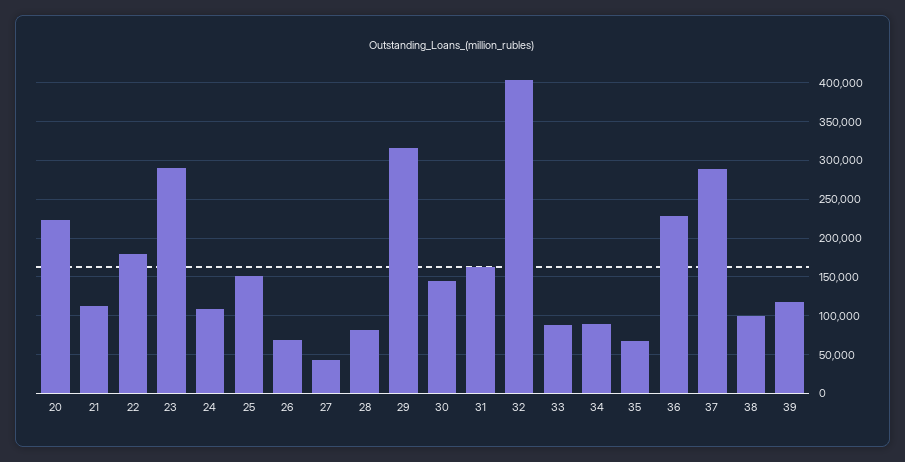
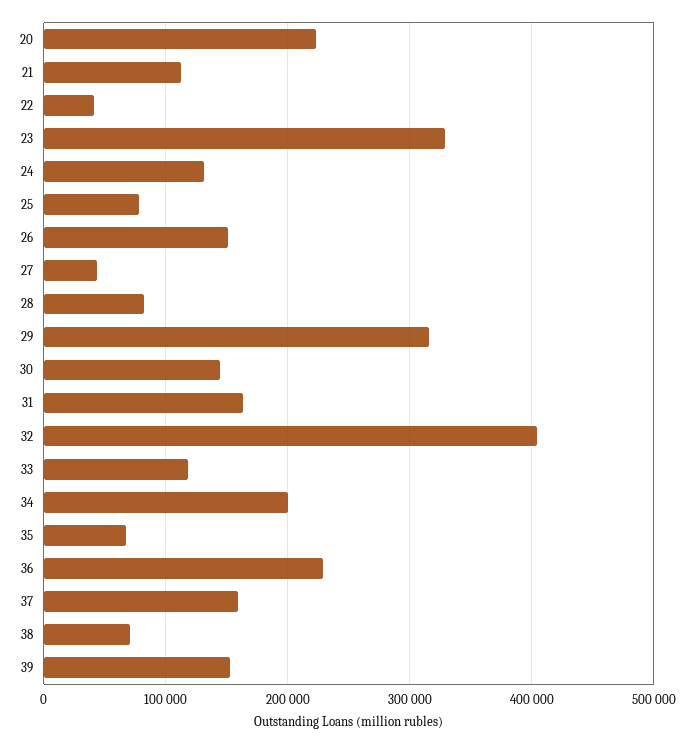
  {
    "20": 220000,
    "21": 110000,
-   "22": 180000,
+   "22": 40000,
-   "23": 290000,
+   "23": 330000,
-   "24": 110000,
+   "24": 130000,
-   "25": 150000,
+   "25": 80000,
-   "26": 70000,
+   "26": 150000,
    "27": 40000,
    "28": 80000,
    "29": 320000,
    "30": 140000,
    "31": 160000,
    "32": 400000,
-   "33": 90000,
+   "33": 120000,
-   "34": 90000,
+   "34": 200000,
    "35": 70000,
    "36": 230000,
-   "37": 290000,
+   "37": 160000,
-   "38": 100000,
+   "38": 70000,
-   "39": 120000
+   "39": 150000
  }

